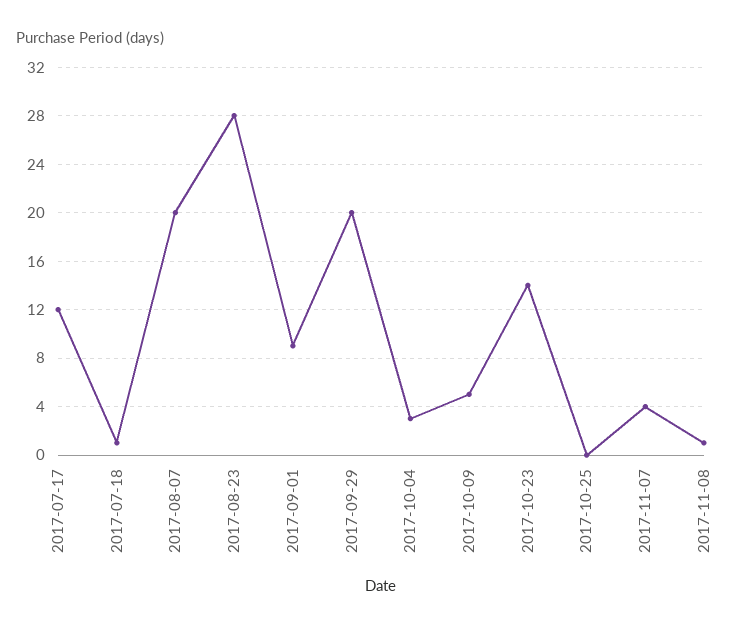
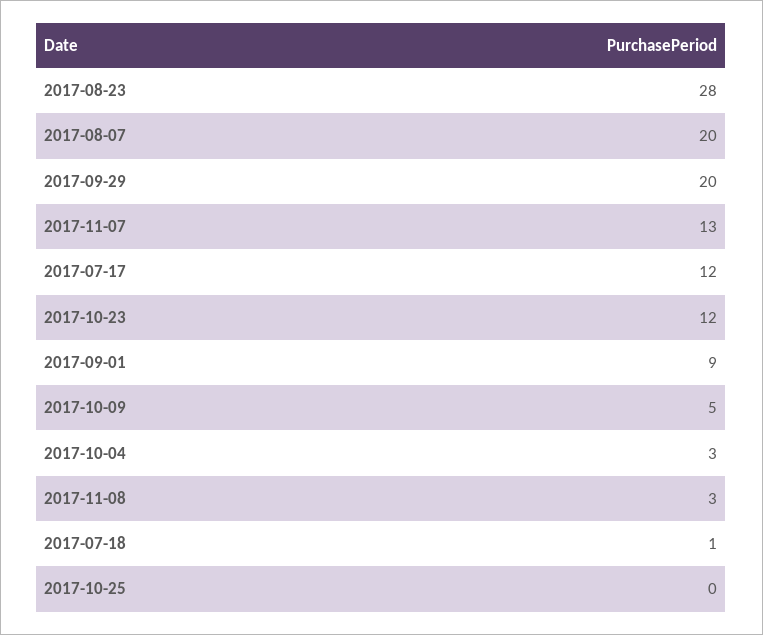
  {
    "2017-07-17": 12,
    "2017-07-18": 1,
    "2017-08-07": 20,
    "2017-08-23": 28,
    "2017-09-01": 9,
    "2017-09-29": 20,
    "2017-10-04": 3,
    "2017-10-09": 5,
-   "2017-10-23": 14,
+   "2017-10-23": 12,
    "2017-10-25": 0,
-   "2017-11-07": 4,
+   "2017-11-07": 13,
-   "2017-11-08": 1
+   "2017-11-08": 3
  }

